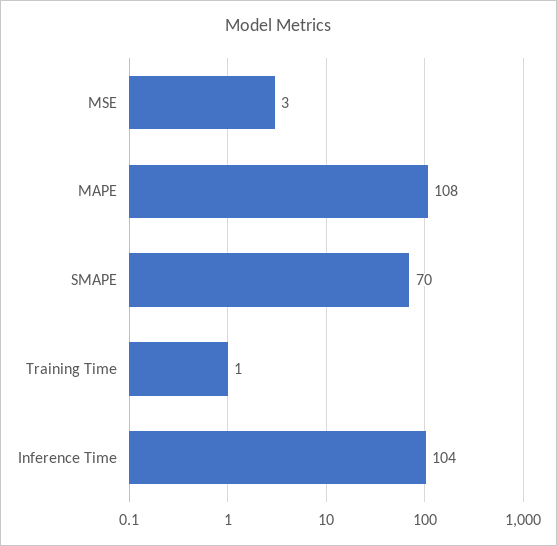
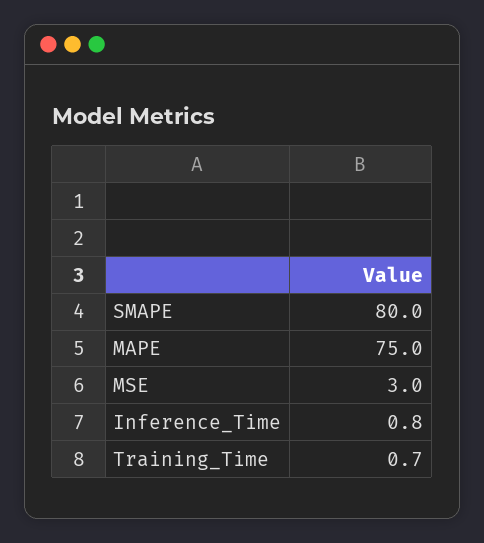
  {
    "MSE": 3,
-   "MAPE": 108,
+   "MAPE": 75,
-   "SMAPE": 70,
+   "SMAPE": 80,
    "Training Time": 0.7,
-   "Inference Time": 104
+   "Inference Time": 0.8
  }

